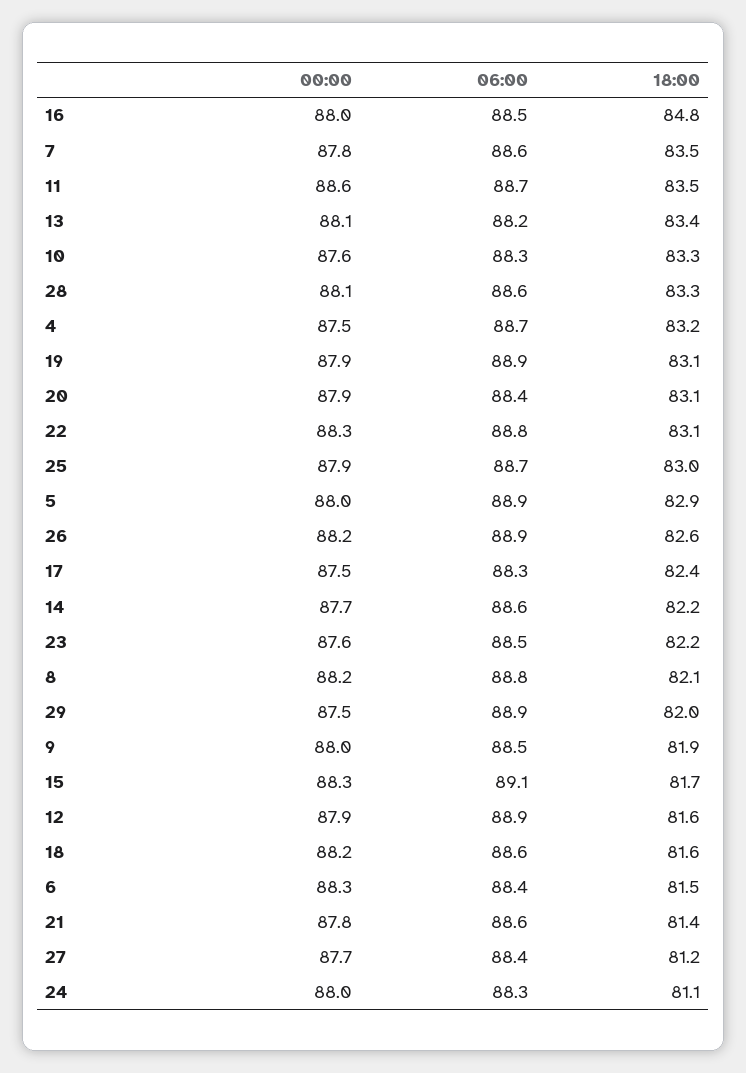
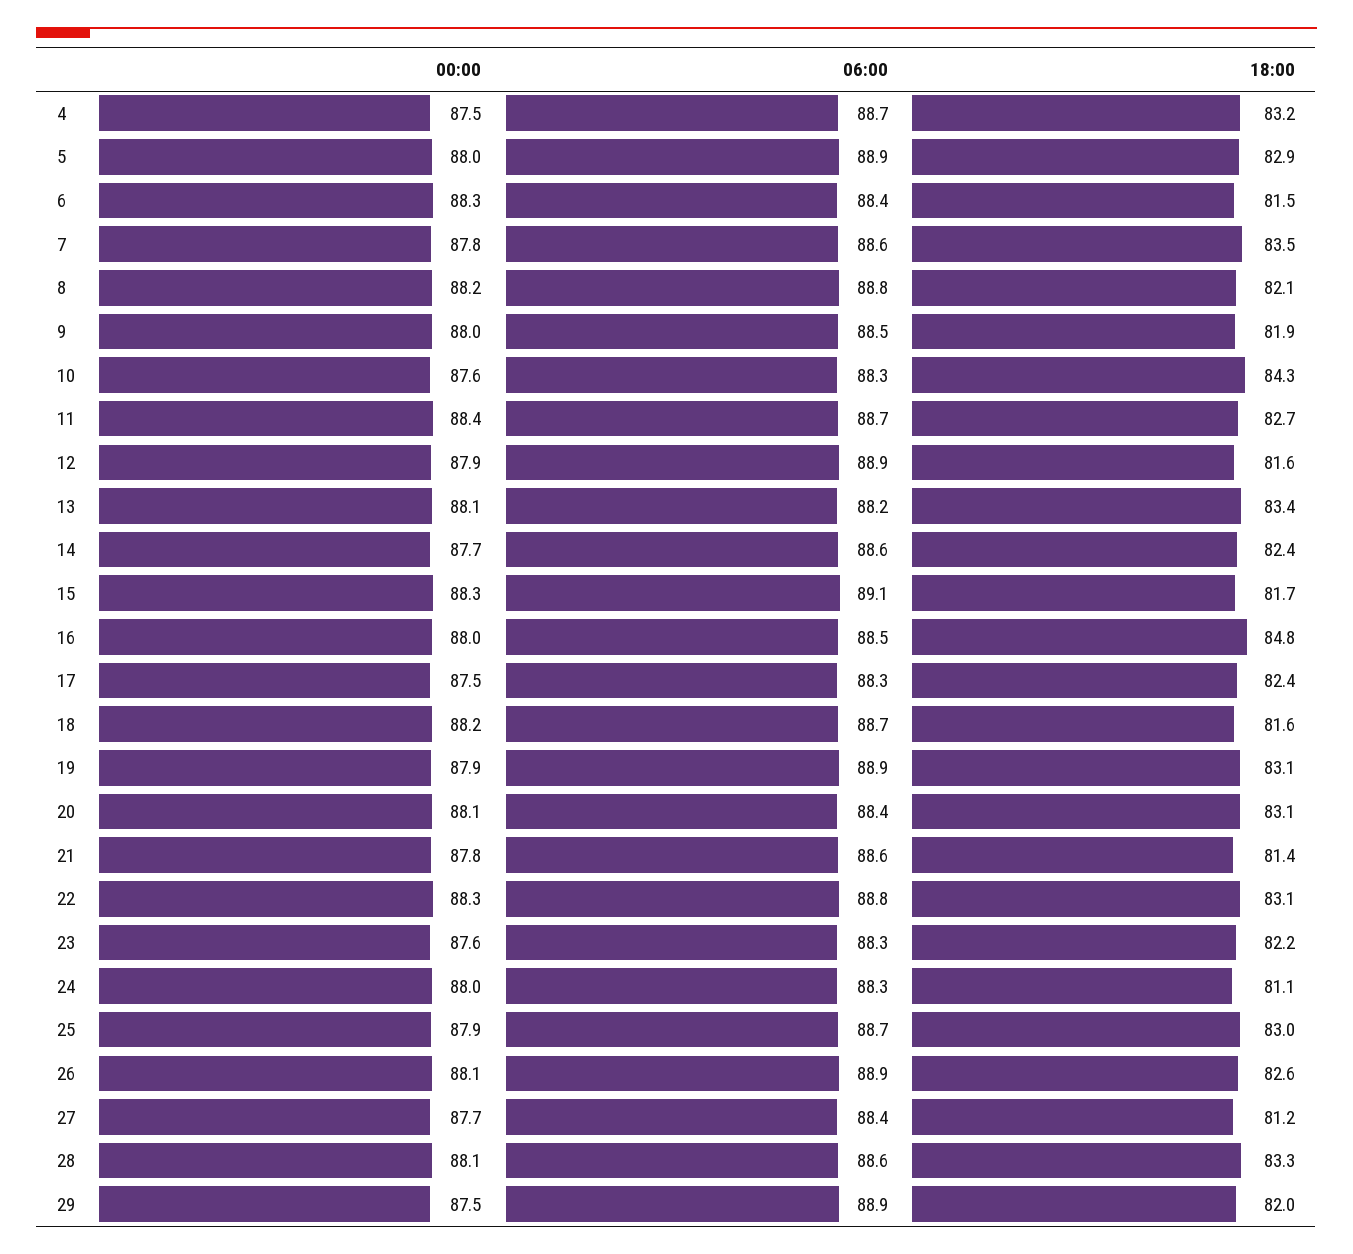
  {
    "00:00": {
      "16": 88,
      "7": 87.8,
-     "11": 88.6,
+     "11": 88.4,
      "13": 88.1,
      "10": 87.6,
      "28": 88.1,
      "4": 87.5,
      "19": 87.9,
-     "20": 87.9,
+     "20": 88.1,
      "22": 88.3,
      "25": 87.9,
      "5": 88,
-     "26": 88.2,
+     "26": 88.1,
      "17": 87.5,
      "14": 87.7,
      "23": 87.6,
      "8": 88.2,
      "29": 87.5,
      "9": 88,
      "15": 88.3,
      "12": 87.9,
      "18": 88.2,
      "6": 88.3,
      "21": 87.8,
      "27": 87.7,
      "24": 88
    },
    "06:00": {
      "16": 88.5,
      "7": 88.6,
      "11": 88.7,
      "13": 88.2,
      "10": 88.3,
      "28": 88.6,
      "4": 88.7,
      "19": 88.9,
      "20": 88.4,
      "22": 88.8,
      "25": 88.7,
      "5": 88.9,
      "26": 88.9,
      "17": 88.3,
      "14": 88.6,
-     "23": 88.5,
+     "23": 88.3,
      "8": 88.8,
      "29": 88.9,
      "9": 88.5,
      "15": 89.1,
      "12": 88.9,
-     "18": 88.6,
+     "18": 88.7,
      "6": 88.4,
      "21": 88.6,
      "27": 88.4,
      "24": 88.3
    },
    "18:00": {
      "16": 84.8,
      "7": 83.5,
-     "11": 83.5,
+     "11": 82.7,
      "13": 83.4,
-     "10": 83.3,
+     "10": 84.3,
      "28": 83.3,
      "4": 83.2,
      "19": 83.1,
      "20": 83.1,
      "22": 83.1,
      "25": 83,
      "5": 82.9,
      "26": 82.6,
      "17": 82.4,
-     "14": 82.2,
+     "14": 82.4,
      "23": 82.2,
      "8": 82.1,
      "29": 82,
      "9": 81.9,
      "15": 81.7,
      "12": 81.6,
      "18": 81.6,
      "6": 81.5,
      "21": 81.4,
      "27": 81.2,
      "24": 81.1
    }
  }

